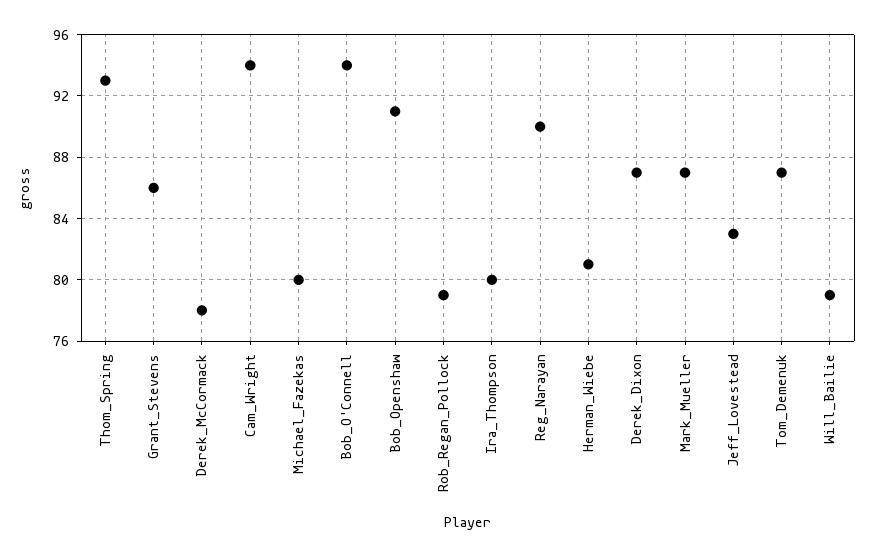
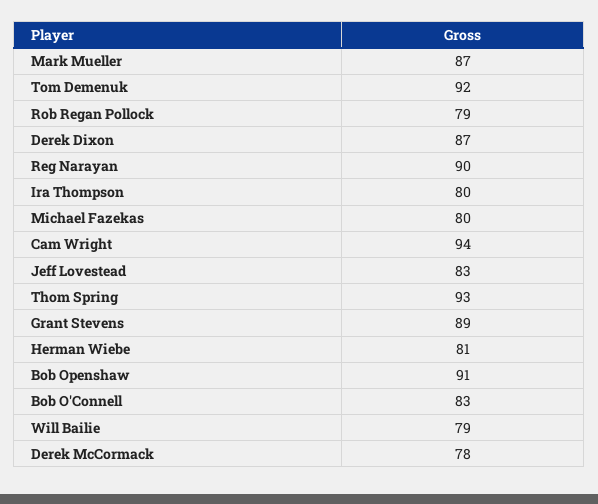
  {
    "Thom_Spring": 93,
-   "Grant_Stevens": 86,
+   "Grant_Stevens": 89,
    "Derek_McCormack": 78,
    "Cam_Wright": 94,
    "Michael_Fazekas": 80,
-   "Bob_O'Connell": 94,
+   "Bob_O'Connell": 83,
    "Bob_Openshaw": 91,
    "Rob_Regan_Pollock": 79,
    "Ira_Thompson": 80,
    "Reg_Narayan": 90,
    "Herman_Wiebe": 81,
    "Derek_Dixon": 87,
    "Mark_Mueller": 87,
    "Jeff_Lovestead": 83,
-   "Tom_Demenuk": 87,
+   "Tom_Demenuk": 92,
    "Will_Bailie": 79
  }

